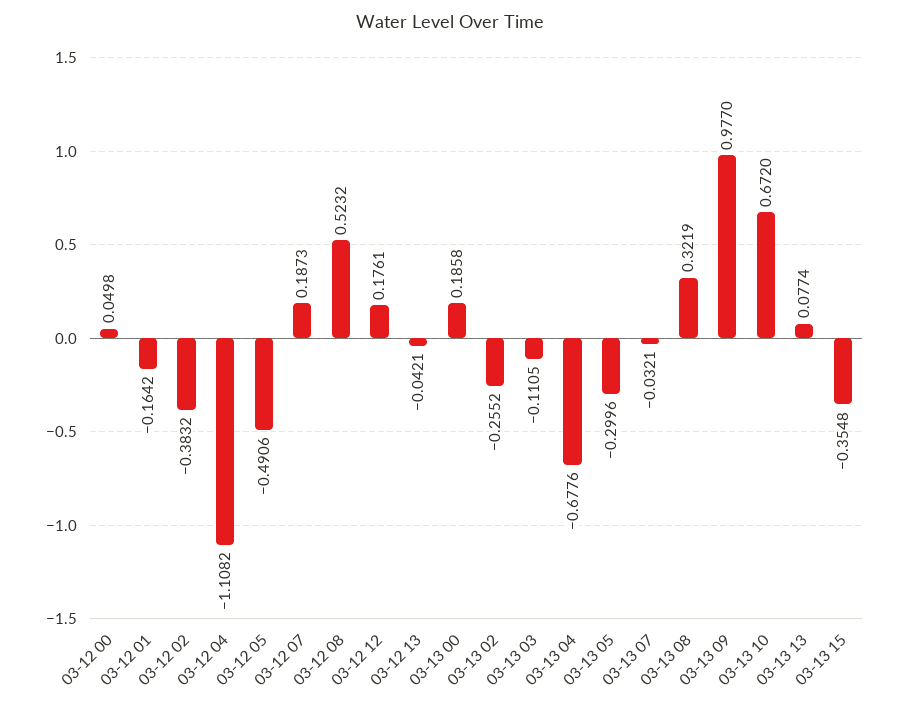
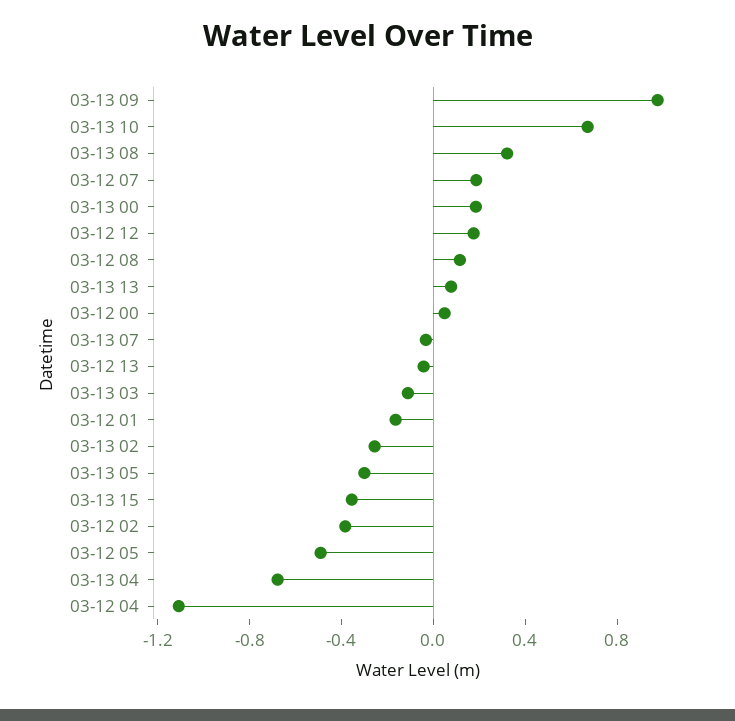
  {
    "03-12 00": 0.0498,
    "03-12 01": -0.1642,
    "03-12 02": -0.3832,
    "03-12 04": -1.1082,
    "03-12 05": -0.4906,
    "03-12 07": 0.1873,
-   "03-12 08": 0.5232,
+   "03-12 08": 0.1,
    "03-12 12": 0.1761,
    "03-12 13": -0.0421,
    "03-13 00": 0.1858,
    "03-13 02": -0.2552,
    "03-13 03": -0.1105,
    "03-13 04": -0.6776,
    "03-13 05": -0.2996,
    "03-13 07": -0.0321,
    "03-13 08": 0.3219,
    "03-13 09": 0.977,
    "03-13 10": 0.672,
    "03-13 13": 0.0774,
    "03-13 15": -0.3548
  }

